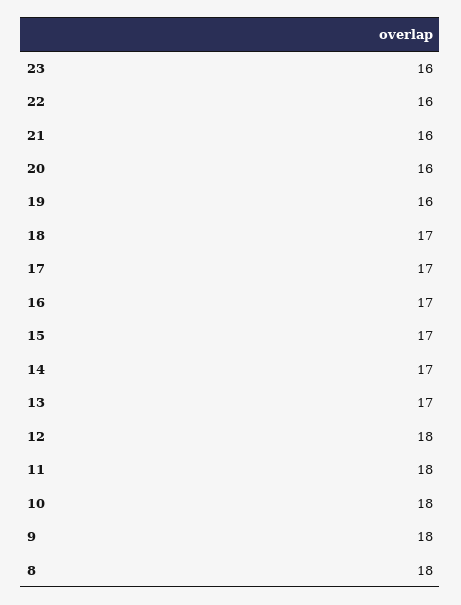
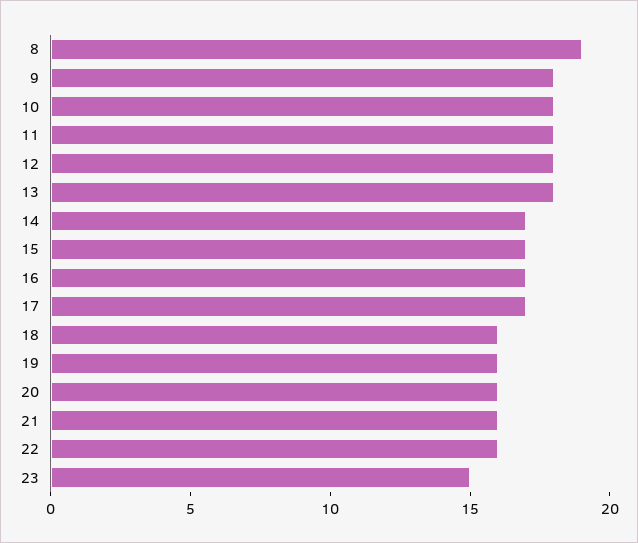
  {
-   "23": 16,
+   "23": 15,
    "22": 16,
    "21": 16,
    "20": 16,
    "19": 16,
-   "18": 17,
+   "18": 16,
    "17": 17,
    "16": 17,
    "15": 17,
    "14": 17,
-   "13": 17,
+   "13": 18,
    "12": 18,
    "11": 18,
    "10": 18,
    "9": 18,
-   "8": 18
+   "8": 19
  }

